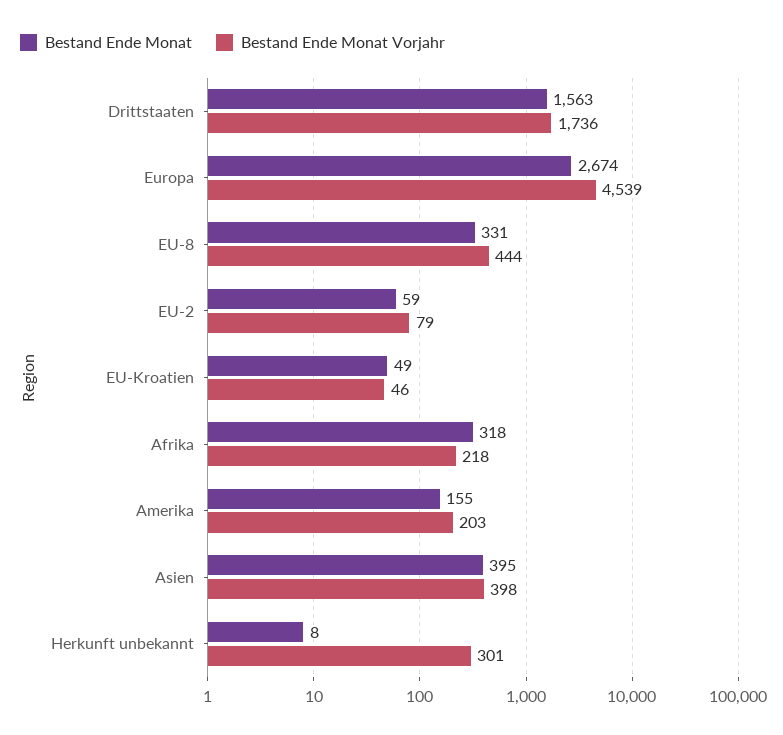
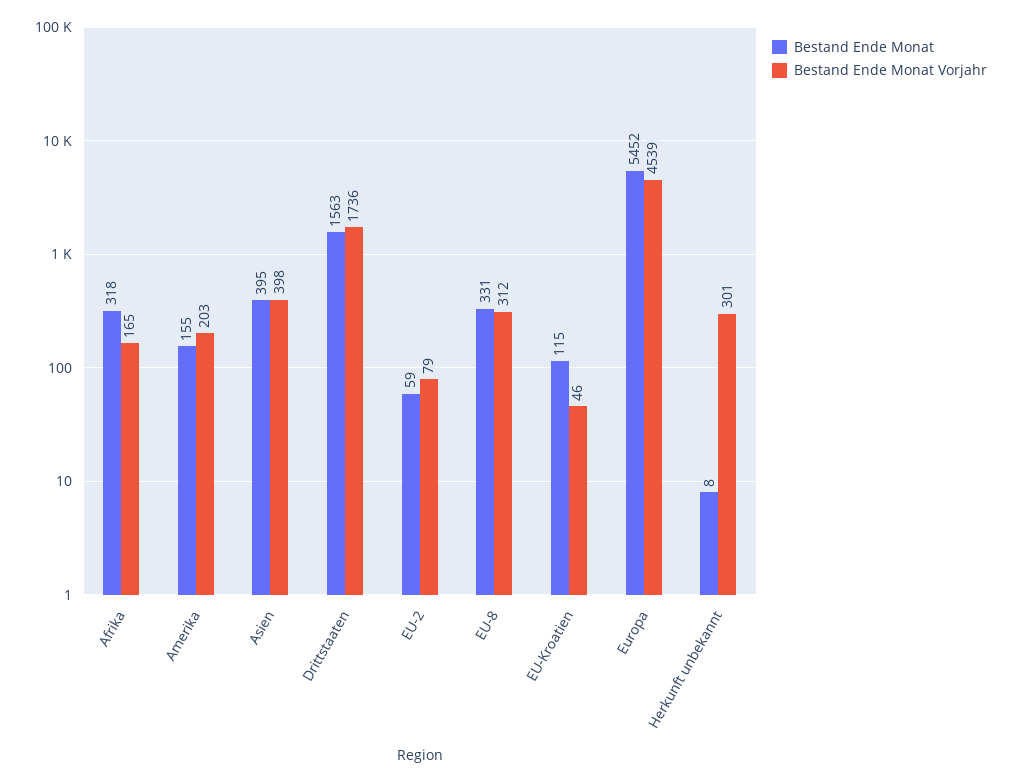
  {
    "Bestand Ende Monat": {
      "Drittstaaten": 1563,
-     "Europa": 2674,
+     "Europa": 5452,
      "EU-8": 331,
      "EU-2": 59,
-     "EU-Kroatien": 49,
+     "EU-Kroatien": 115,
      "Afrika": 318,
      "Amerika": 155,
      "Asien": 395,
      "Herkunft unbekannt": 8
    },
    "Bestand Ende Monat Vorjahr": {
      "Drittstaaten": 1736,
      "Europa": 4539,
-     "EU-8": 444,
+     "EU-8": 312,
      "EU-2": 79,
      "EU-Kroatien": 46,
-     "Afrika": 218,
+     "Afrika": 165,
      "Amerika": 203,
      "Asien": 398,
      "Herkunft unbekannt": 301
    }
  }

